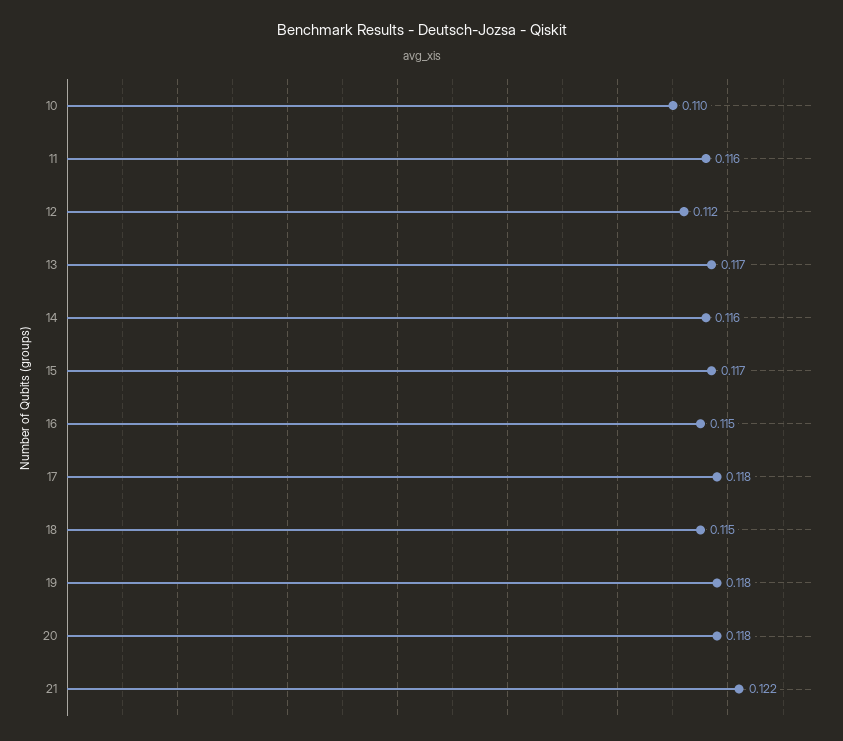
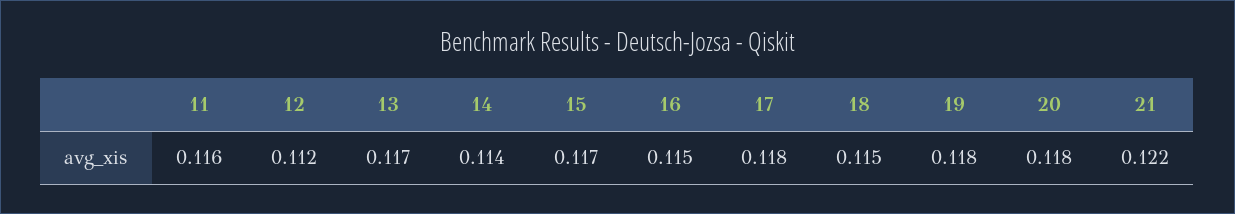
  {
-   "10": 0.11,
    "11": 0.116,
    "12": 0.112,
    "13": 0.117,
-   "14": 0.116,
+   "14": 0.114,
    "15": 0.117,
    "16": 0.115,
    "17": 0.118,
    "18": 0.115,
    "19": 0.118,
    "20": 0.118,
    "21": 0.122
  }

